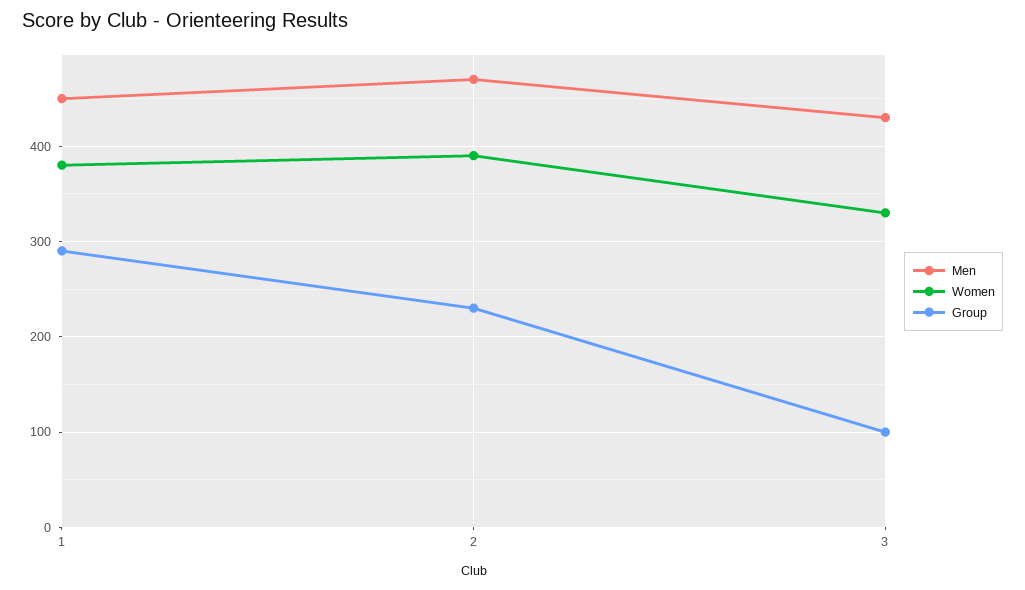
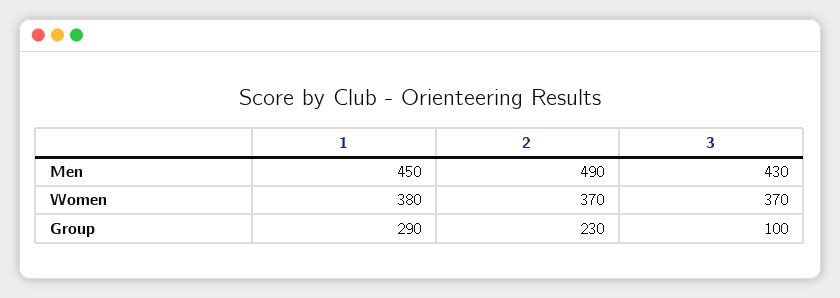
  {
    "Men": {
      "1": 450,
-     "2": 470,
+     "2": 490,
      "3": 430
    },
    "Women": {
      "1": 380,
-     "2": 390,
+     "2": 370,
-     "3": 330
+     "3": 370
    },
    "Group": {
      "1": 290,
      "2": 230,
      "3": 100
    }
  }

